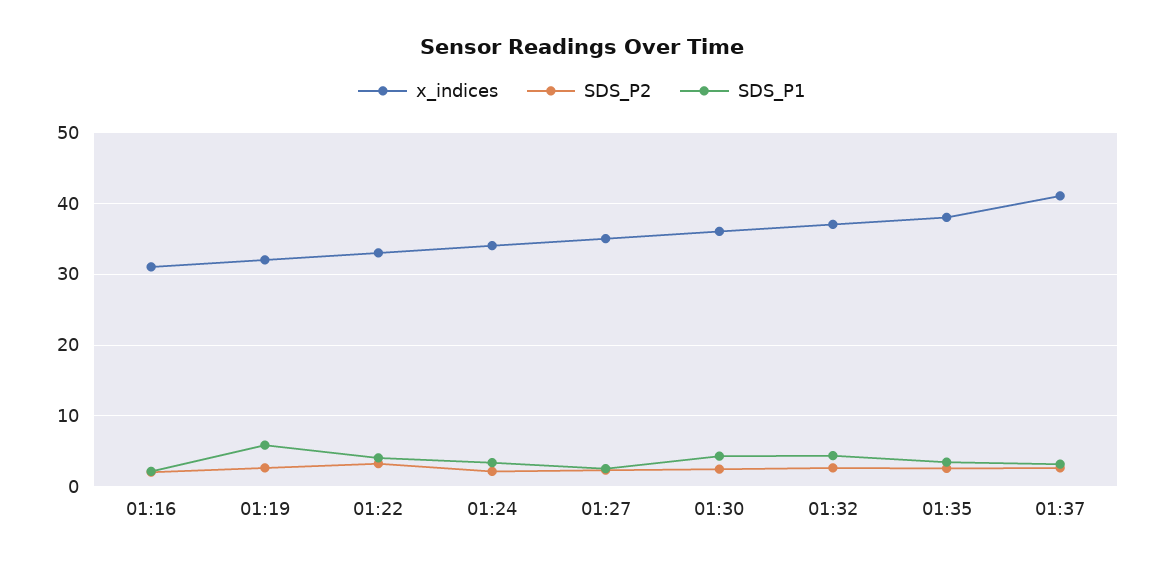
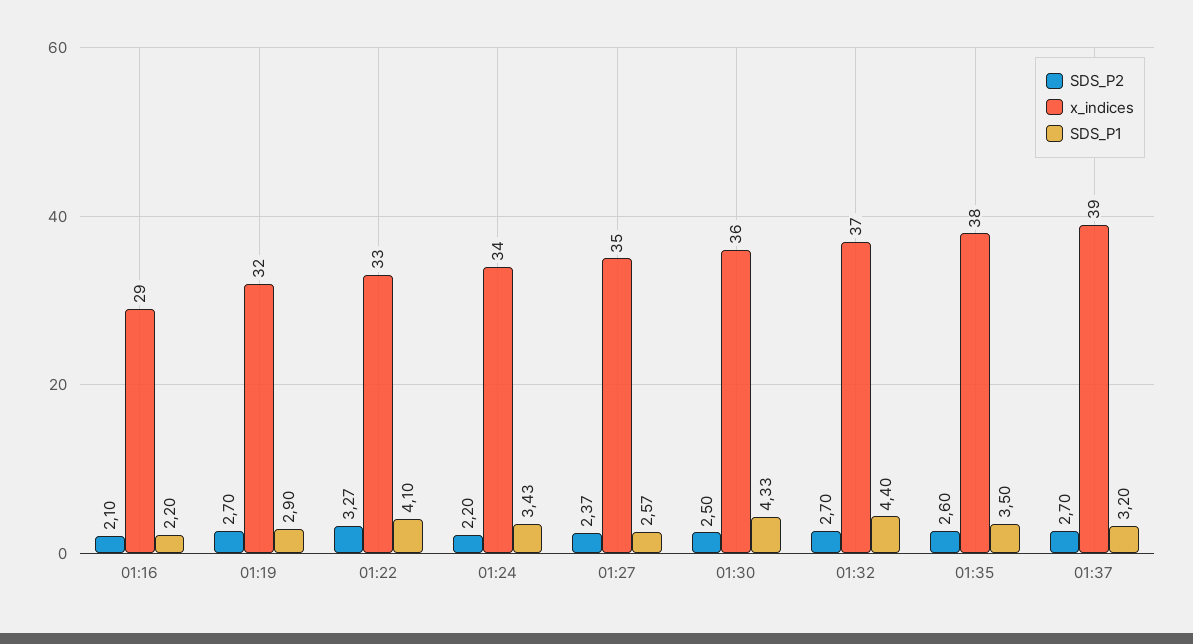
  {
    "x_indices": {
-     "01:16": 31,
+     "01:16": 29,
      "01:19": 32,
      "01:22": 33,
      "01:24": 34,
      "01:27": 35,
      "01:30": 36,
      "01:32": 37,
      "01:35": 38,
-     "01:37": 41
+     "01:37": 39
    },
    "SDS_P2": {
      "01:16": 2.1,
      "01:19": 2.7,
      "01:22": 3.27,
      "01:24": 2.2,
      "01:27": 2.37,
      "01:30": 2.5,
      "01:32": 2.7,
      "01:35": 2.6,
      "01:37": 2.7
    },
    "SDS_P1": {
      "01:16": 2.2,
-     "01:19": 6,
+     "01:19": 2.9,
      "01:22": 4.1,
      "01:24": 3.43,
      "01:27": 2.57,
      "01:30": 4.33,
      "01:32": 4.4,
      "01:35": 3.5,
      "01:37": 3.2
    }
  }

